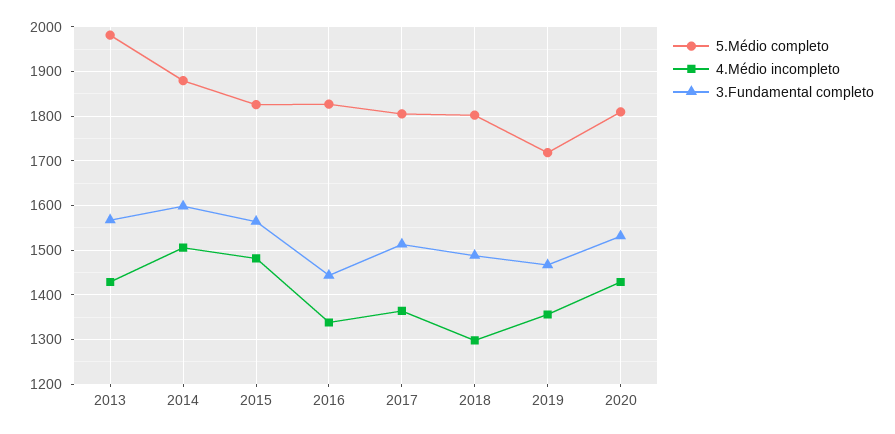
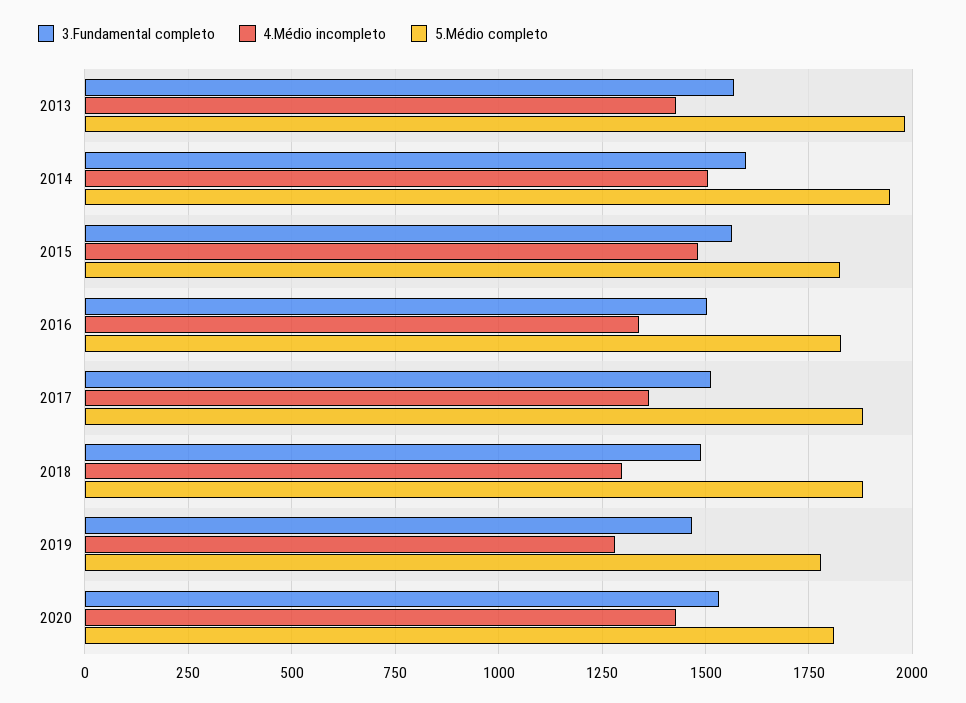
  {
    "5.Médio completo": {
      "2013": 1980,
-     "2014": 1880,
+     "2014": 1950,
      "2015": 1820,
      "2016": 1820,
-     "2017": 1800,
+     "2017": 1875,
-     "2018": 1800,
+     "2018": 1875,
-     "2019": 1720,
+     "2019": 1775,
      "2020": 1800
    },
    "4.Médio incompleto": {
      "2013": 1420,
      "2014": 1500,
      "2015": 1480,
      "2016": 1340,
      "2017": 1360,
      "2018": 1300,
-     "2019": 1360,
+     "2019": 1275,
      "2020": 1420
    },
    "3.Fundamental completo": {
      "2013": 1560,
      "2014": 1600,
      "2015": 1560,
-     "2016": 1440,
+     "2016": 1500,
      "2017": 1520,
      "2018": 1480,
      "2019": 1460,
      "2020": 1540
    }
  }

